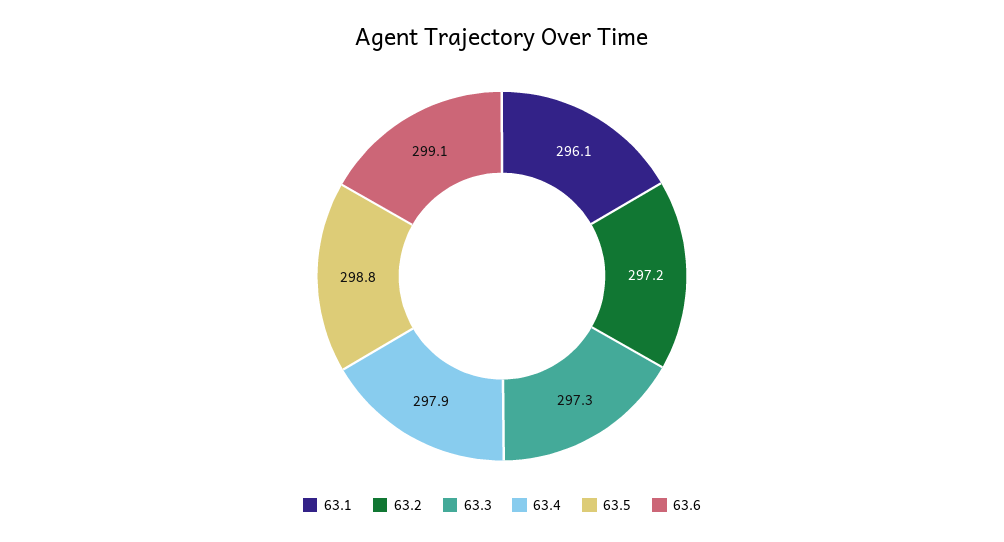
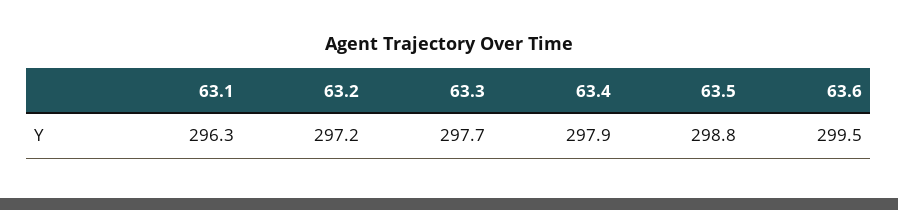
  {
-   "63.1": 296.1,
+   "63.1": 296.3,
    "63.2": 297.2,
-   "63.3": 297.3,
+   "63.3": 297.7,
    "63.4": 297.9,
    "63.5": 298.8,
-   "63.6": 299.1
+   "63.6": 299.5
  }

